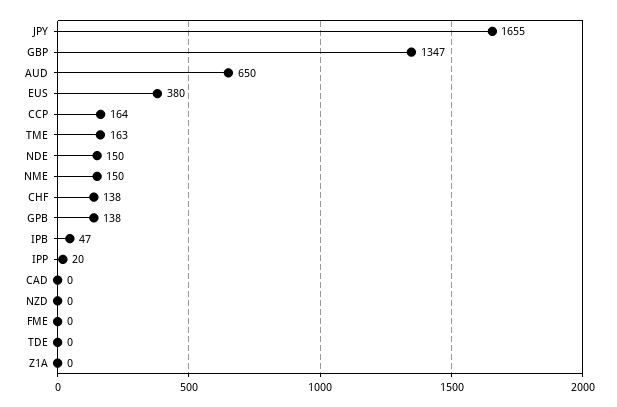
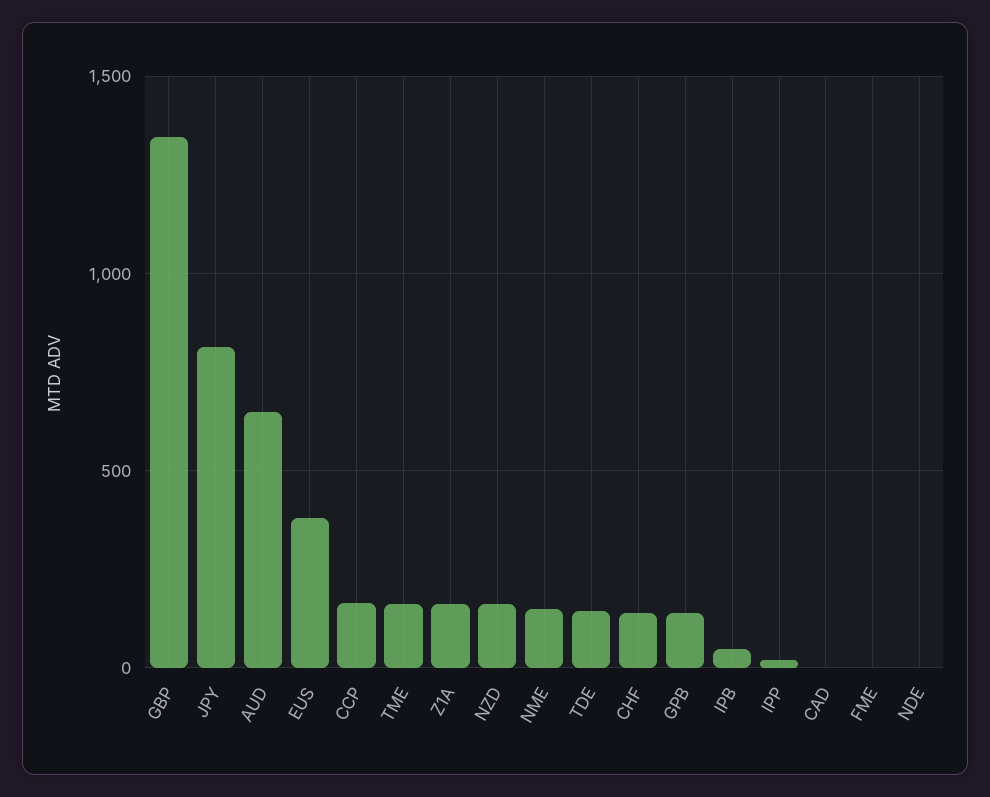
  {
-   "JPY": 1655,
+   "JPY": 800,
    "GBP": 1347,
    "AUD": 650,
    "EUS": 380,
    "CCP": 164,
    "TME": 163,
-   "NDE": 150,
+   "NDE": 0,
    "NME": 150,
    "CHF": 138,
    "GPB": 138,
    "IPB": 47,
    "IPP": 20,
    "CAD": 0,
-   "NZD": 0,
+   "NZD": 150,
    "FME": 0,
-   "TDE": 0,
+   "TDE": 150,
-   "Z1A": 0
+   "Z1A": 150
  }

